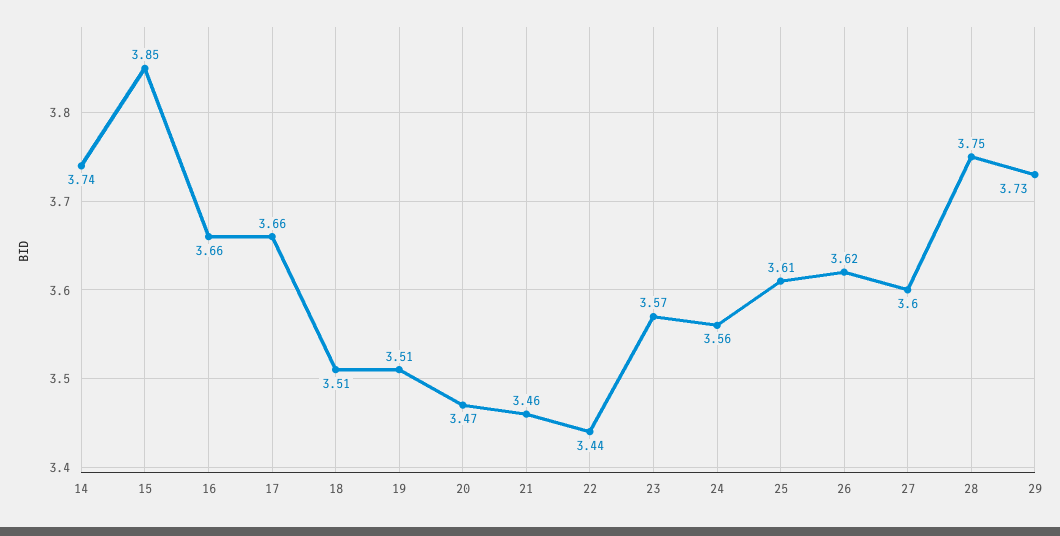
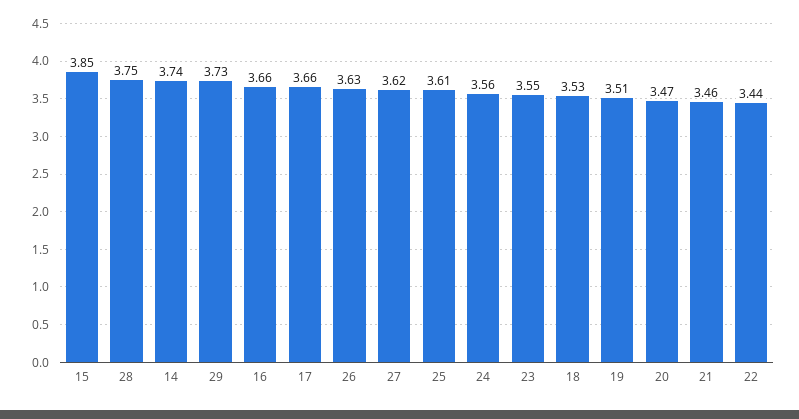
  {
    "14": 3.74,
    "15": 3.85,
    "16": 3.66,
    "17": 3.66,
-   "18": 3.51,
+   "18": 3.53,
    "19": 3.51,
    "20": 3.47,
    "21": 3.46,
    "22": 3.44,
-   "23": 3.57,
+   "23": 3.55,
    "24": 3.56,
    "25": 3.61,
-   "26": 3.62,
+   "26": 3.63,
-   "27": 3.6,
+   "27": 3.62,
    "28": 3.75,
    "29": 3.73
  }

